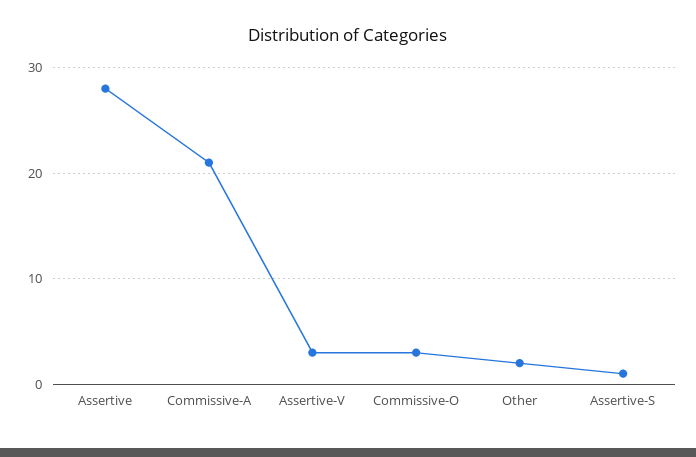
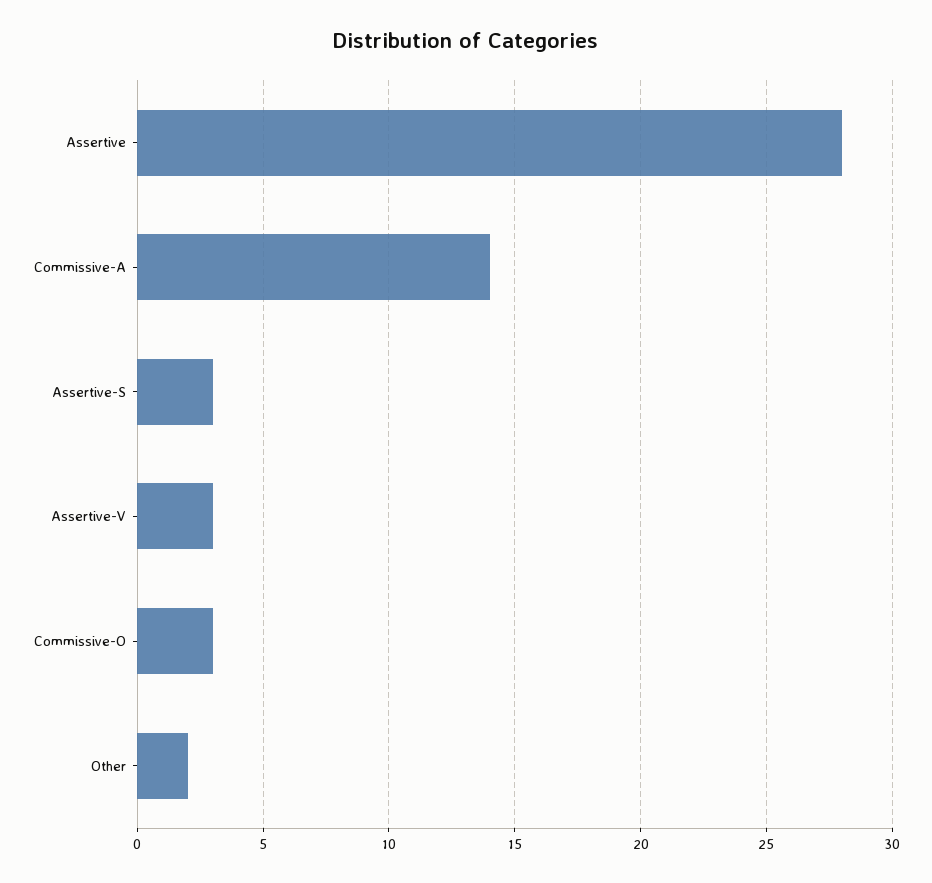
  {
    "Assertive": 28,
-   "Commissive-A": 21,
+   "Commissive-A": 14,
    "Assertive-V": 3,
    "Commissive-O": 3,
    "Other": 2,
-   "Assertive-S": 1
+   "Assertive-S": 3
  }

